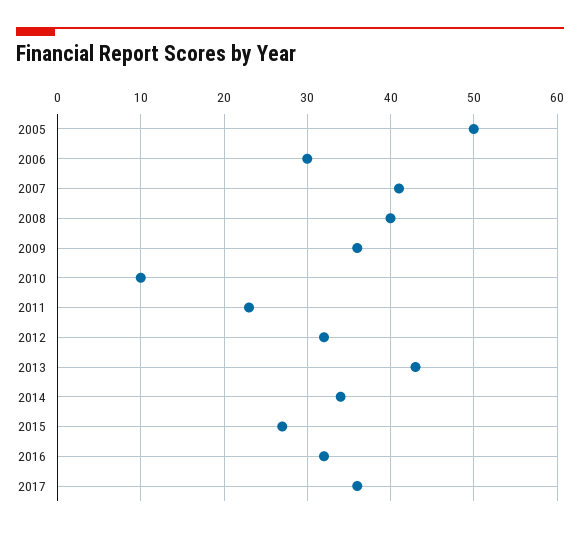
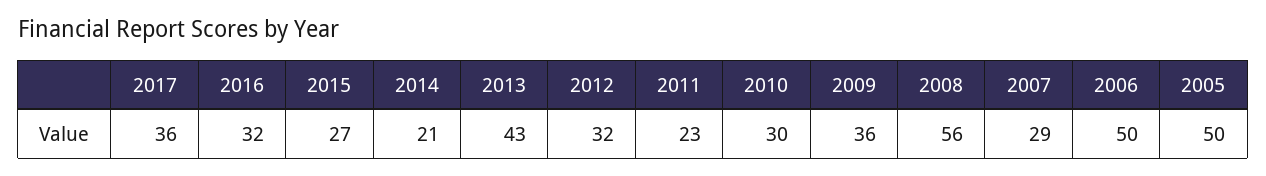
  {
    "2005": 50,
-   "2006": 30,
+   "2006": 50,
-   "2007": 41,
+   "2007": 29,
-   "2008": 40,
+   "2008": 56,
    "2009": 36,
-   "2010": 10,
+   "2010": 30,
    "2011": 23,
    "2012": 32,
    "2013": 43,
-   "2014": 34,
+   "2014": 21,
    "2015": 27,
    "2016": 32,
    "2017": 36
  }

